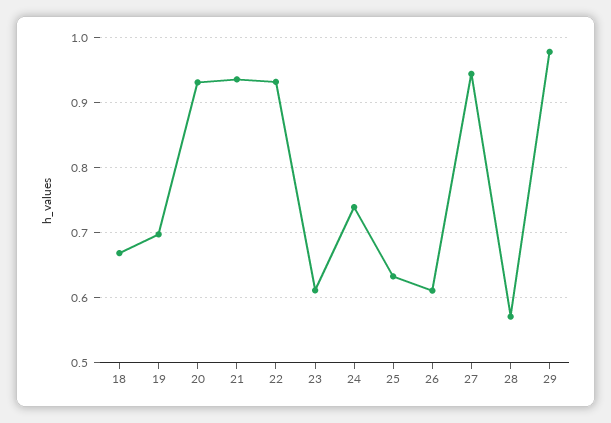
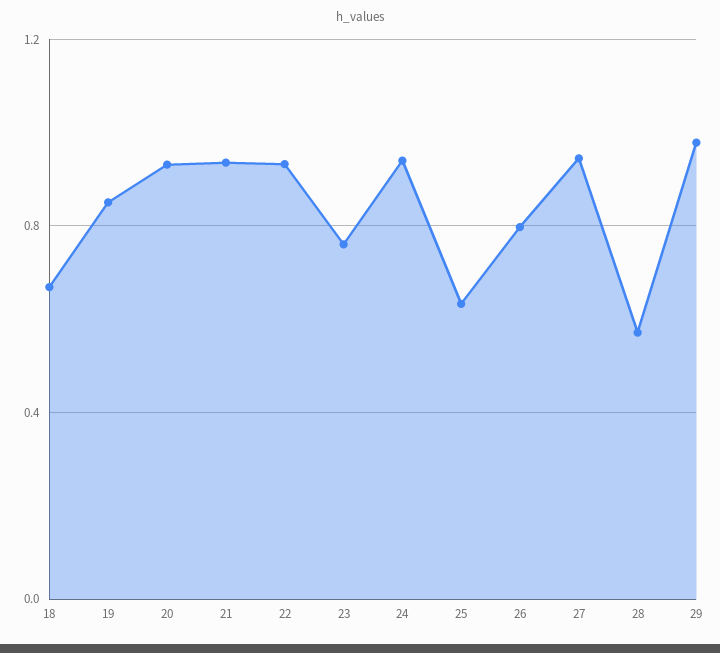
  {
    "18": 0.67,
-   "19": 0.7,
+   "19": 0.85,
    "20": 0.93,
    "21": 0.94,
    "22": 0.93,
-   "23": 0.61,
+   "23": 0.75,
-   "24": 0.74,
+   "24": 0.95,
    "25": 0.63,
-   "26": 0.61,
+   "26": 0.8,
    "27": 0.94,
    "28": 0.57,
    "29": 0.98
  }

